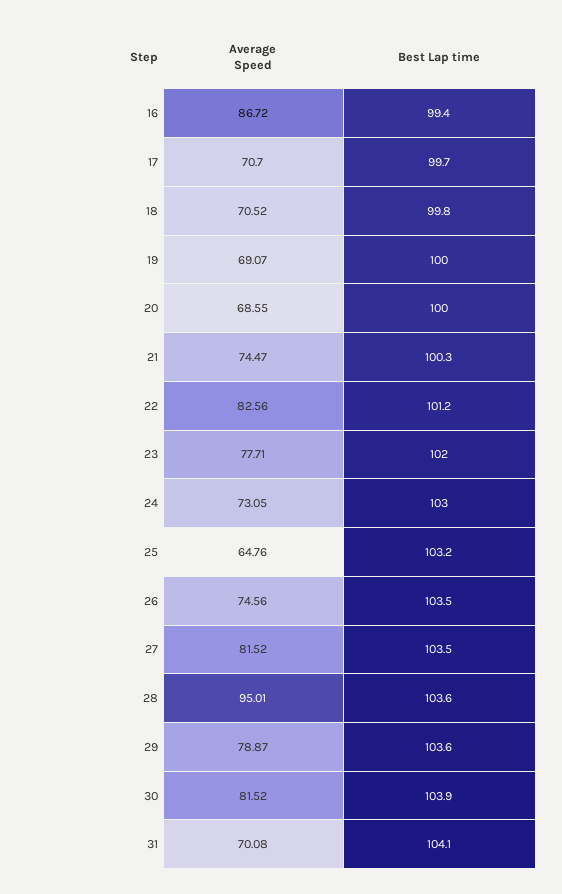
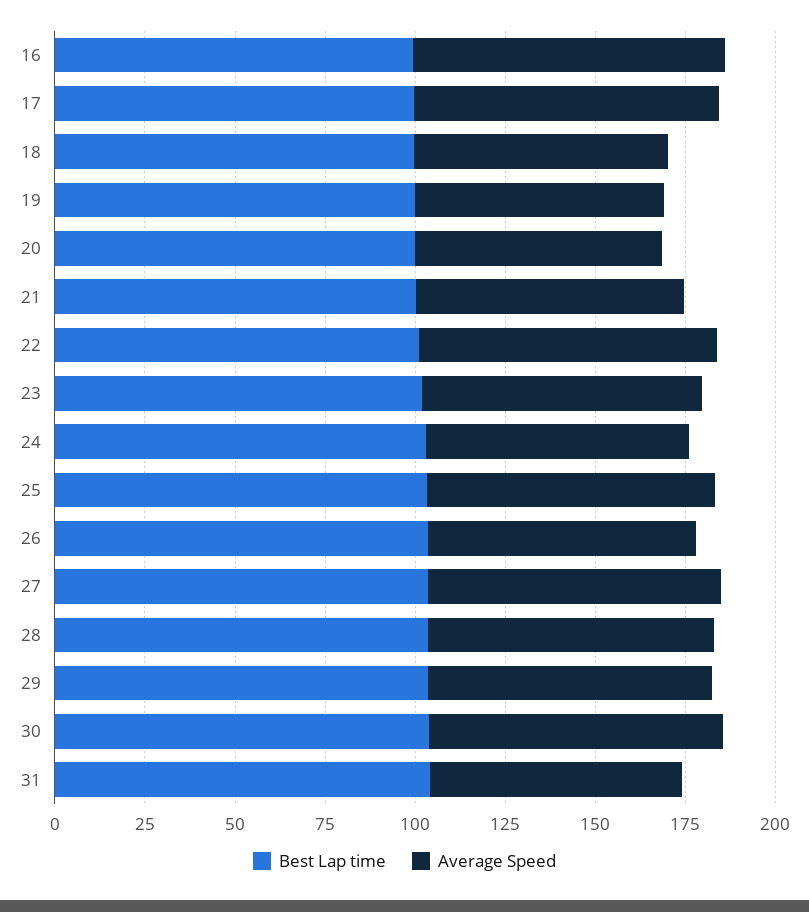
  {
    "Average Speed": {
      "16": 86.72,
-     "17": 70.7,
+     "17": 85,
      "18": 70.52,
      "19": 69.07,
      "20": 68.55,
      "21": 74.47,
      "22": 82.56,
      "23": 77.71,
      "24": 73.05,
-     "25": 64.76,
+     "25": 80,
      "26": 74.56,
      "27": 81.52,
-     "28": 95.01,
+     "28": 80,
      "29": 78.87,
      "30": 81.52,
      "31": 70.08
    },
    "Best Lap time": {
      "16": 99.4,
      "17": 99.7,
      "18": 99.8,
      "19": 100,
      "20": 100,
      "21": 100.3,
      "22": 101.2,
      "23": 102,
      "24": 103,
      "25": 103.2,
      "26": 103.5,
      "27": 103.5,
      "28": 103.6,
      "29": 103.6,
      "30": 103.9,
      "31": 104.1
    }
  }

